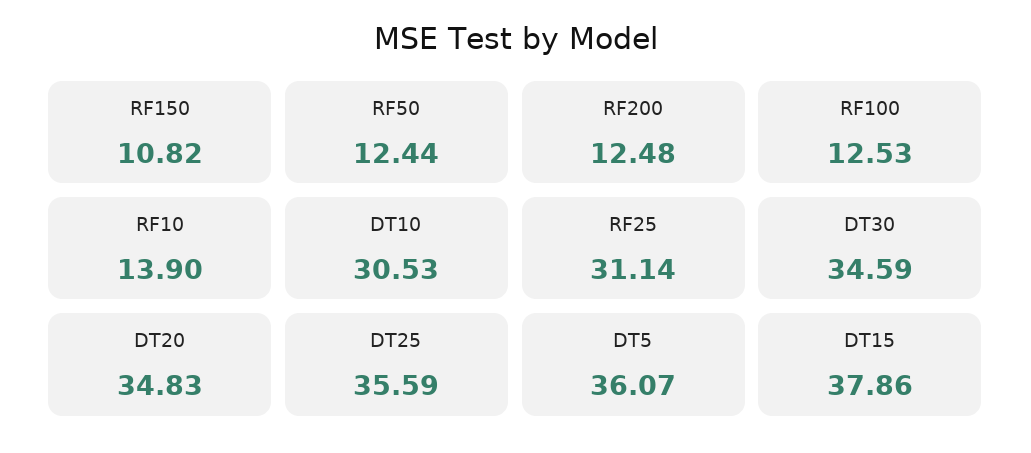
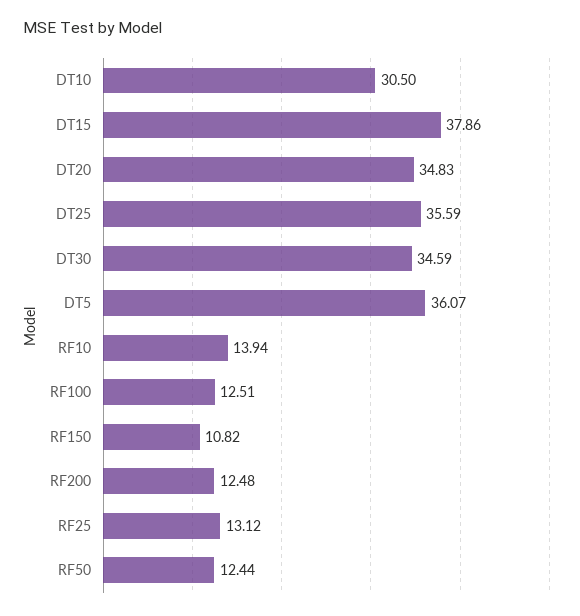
  {
    "RF150": 10.82,
    "RF50": 12.44,
    "RF200": 12.48,
-   "RF100": 12.53,
+   "RF100": 12.51,
-   "RF10": 13.9,
+   "RF10": 13.94,
-   "DT10": 30.53,
+   "DT10": 30.5,
-   "RF25": 31.14,
+   "RF25": 13.12,
    "DT30": 34.59,
    "DT20": 34.83,
    "DT25": 35.59,
    "DT5": 36.07,
    "DT15": 37.86
  }

